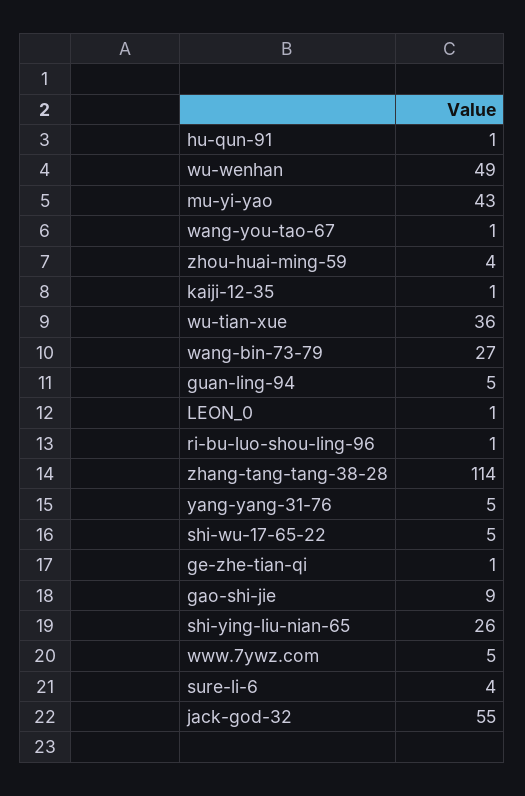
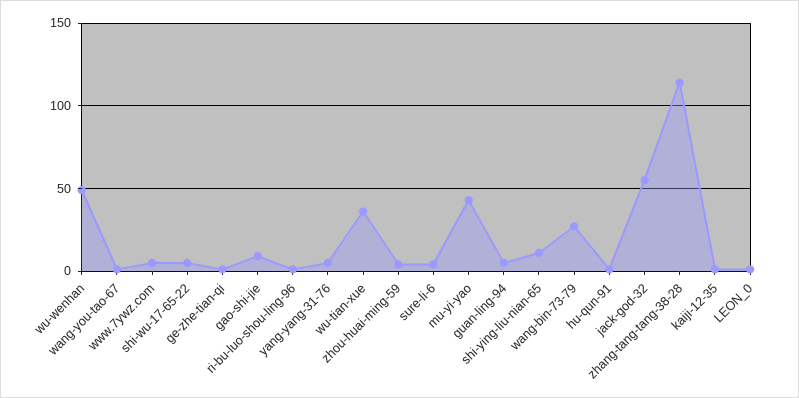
  {
    "hu-qun-91": 1,
    "wu-wenhan": 49,
    "mu-yi-yao": 43,
    "wang-you-tao-67": 1,
    "zhou-huai-ming-59": 4,
    "kaiji-12-35": 1,
    "wu-tian-xue": 36,
    "wang-bin-73-79": 27,
    "guan-ling-94": 5,
    "LEON_0": 1,
    "ri-bu-luo-shou-ling-96": 1,
    "zhang-tang-tang-38-28": 114,
    "yang-yang-31-76": 5,
    "shi-wu-17-65-22": 5,
    "ge-zhe-tian-qi": 1,
    "gao-shi-jie": 9,
-   "shi-ying-liu-nian-65": 26,
+   "shi-ying-liu-nian-65": 10,
    "www.7ywz.com": 5,
    "sure-li-6": 4,
    "jack-god-32": 55
  }

